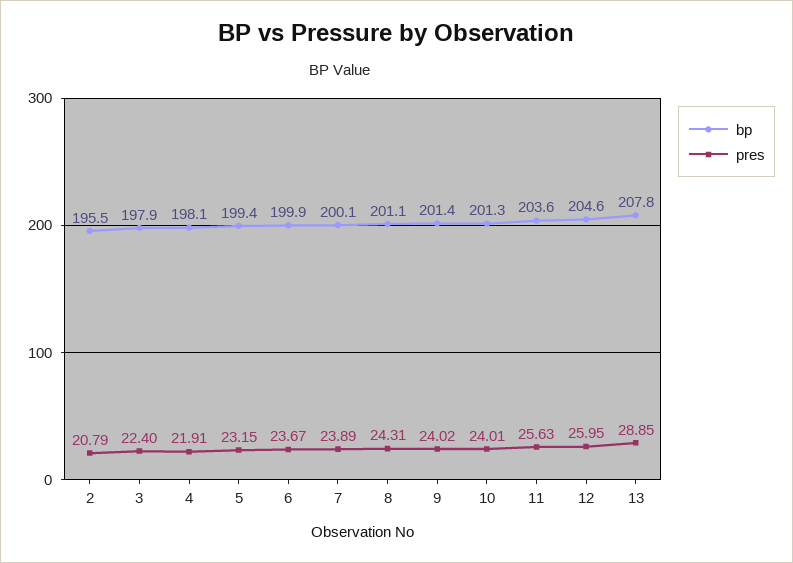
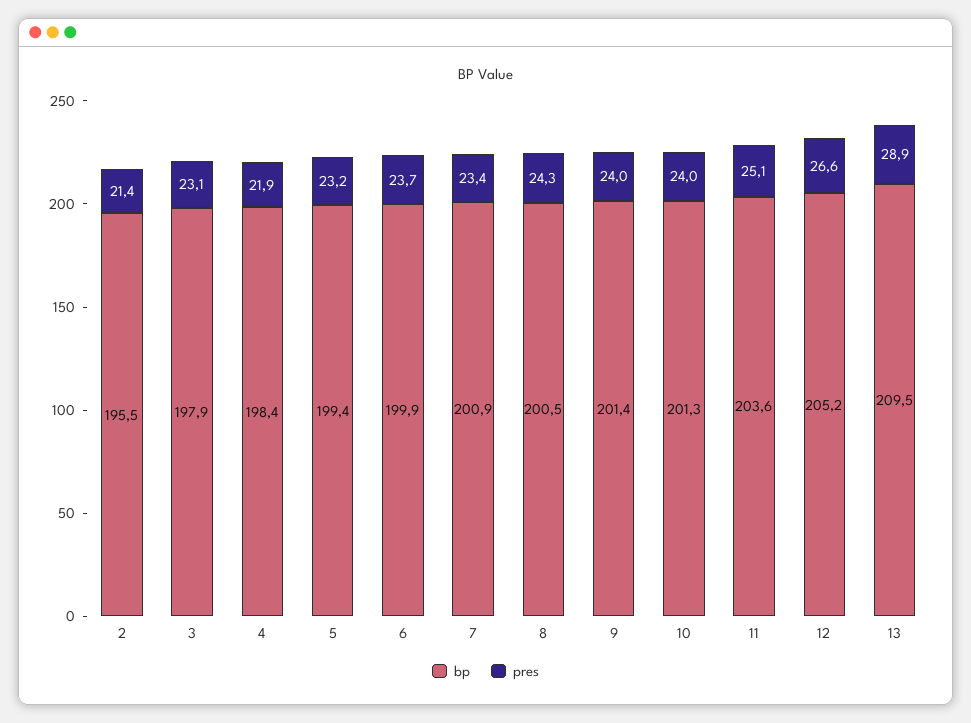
  {
    "bp": {
      "2": 195.5,
      "3": 197.9,
-     "4": 198.1,
+     "4": 198.4,
      "5": 199.4,
      "6": 199.9,
-     "7": 200.1,
+     "7": 200.9,
-     "8": 201.1,
+     "8": 200.5,
      "9": 201.4,
      "10": 201.3,
      "11": 203.6,
-     "12": 204.6,
+     "12": 205.2,
-     "13": 207.8
+     "13": 209.5
    },
    "pres": {
-     "2": 20.79,
+     "2": 21.4,
-     "3": 22.4,
+     "3": 23.1,
      "4": 21.91,
      "5": 23.15,
      "6": 23.67,
-     "7": 23.89,
+     "7": 23.4,
      "8": 24.31,
      "9": 24.02,
      "10": 24.01,
-     "11": 25.63,
+     "11": 25.1,
-     "12": 25.95,
+     "12": 26.6,
      "13": 28.85
    }
  }

